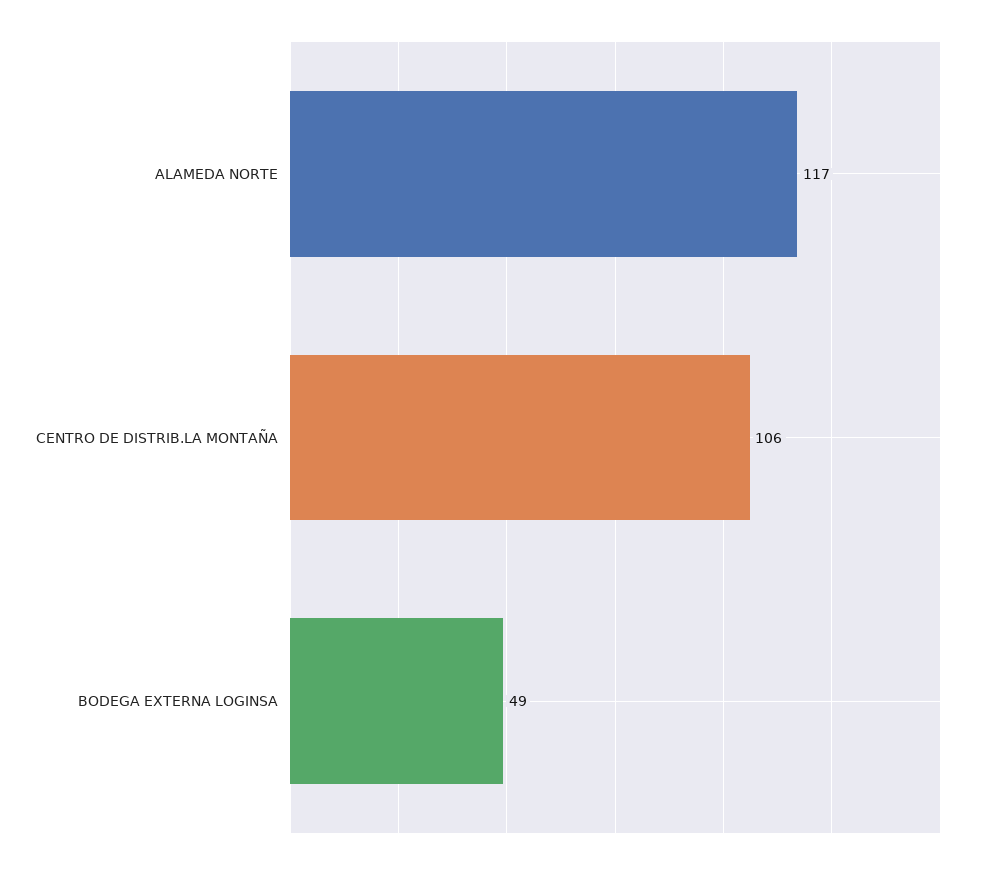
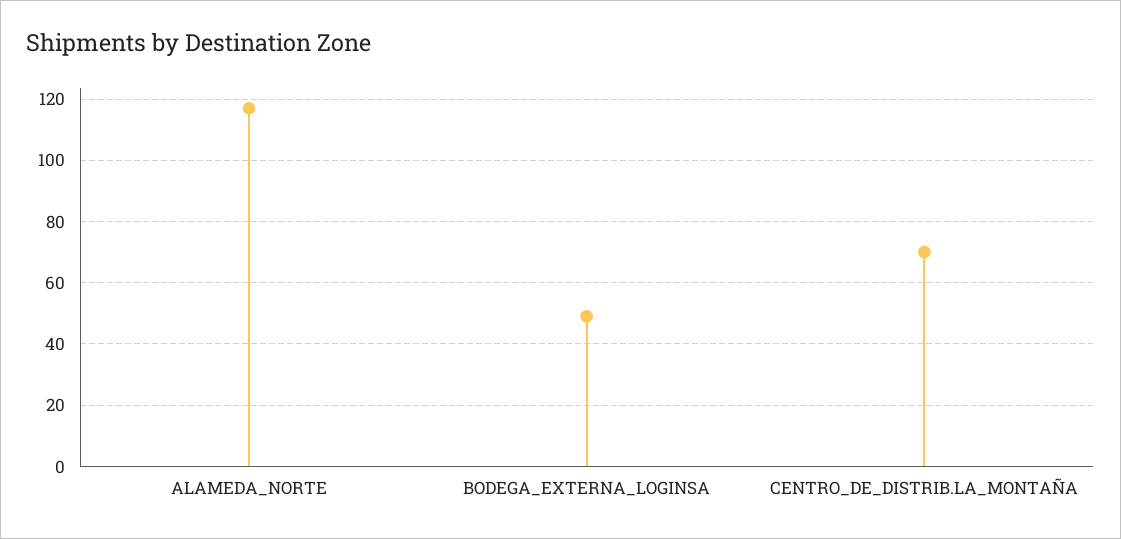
  {
    "ALAMEDA NORTE": 117,
-   "CENTRO DE DISTRIB.LA MONTAÑA": 106,
+   "CENTRO DE DISTRIB.LA MONTAÑA": 70,
    "BODEGA EXTERNA LOGINSA": 49
  }

